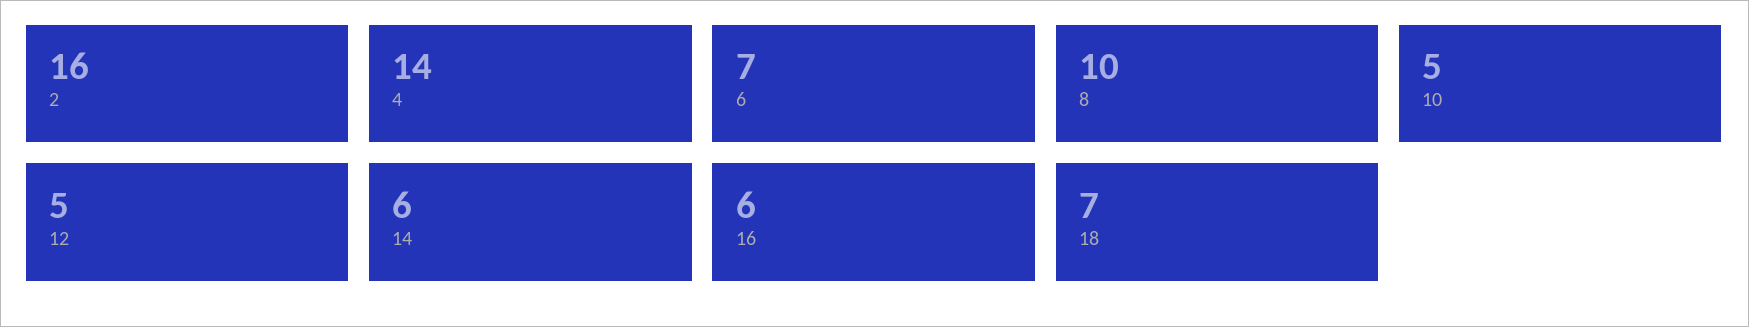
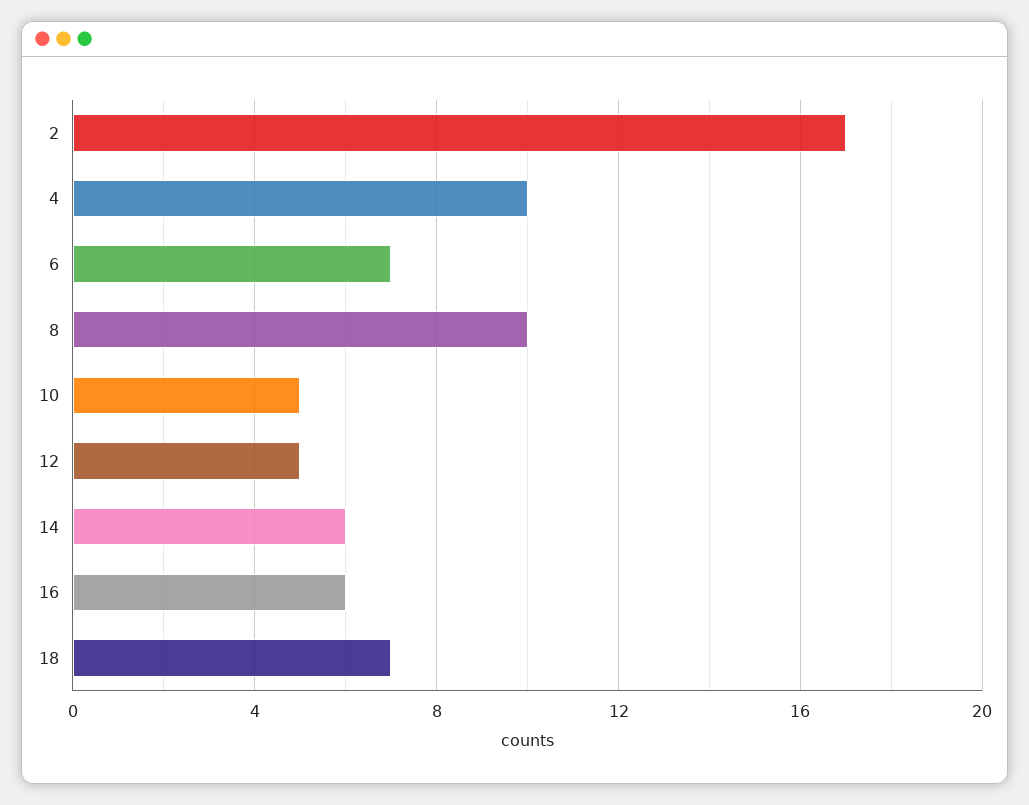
  {
-   "2": 16,
+   "2": 17,
-   "4": 14,
+   "4": 10,
    "6": 7,
    "8": 10,
    "10": 5,
    "12": 5,
    "14": 6,
    "16": 6,
    "18": 7
  }

